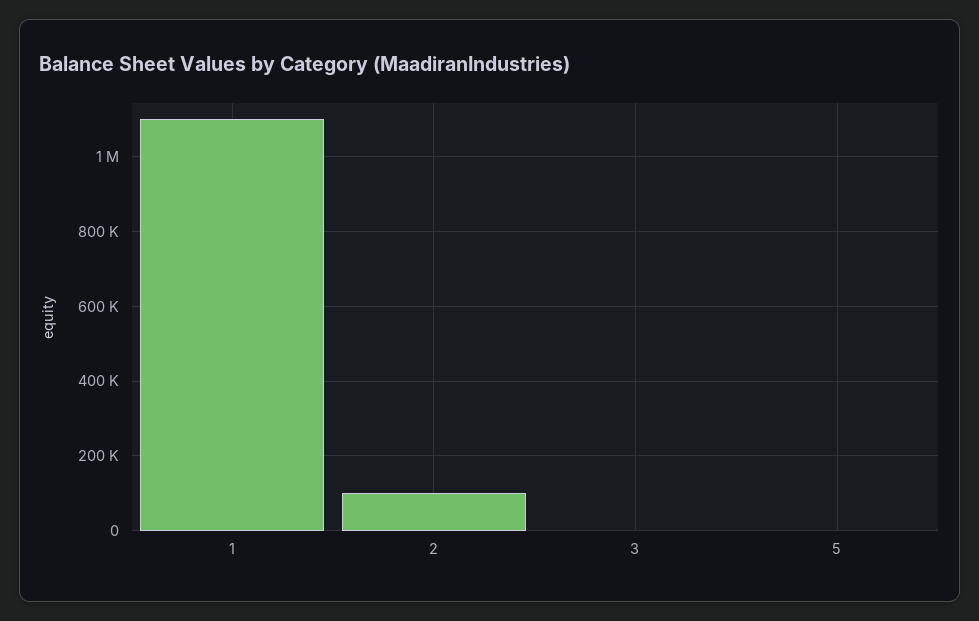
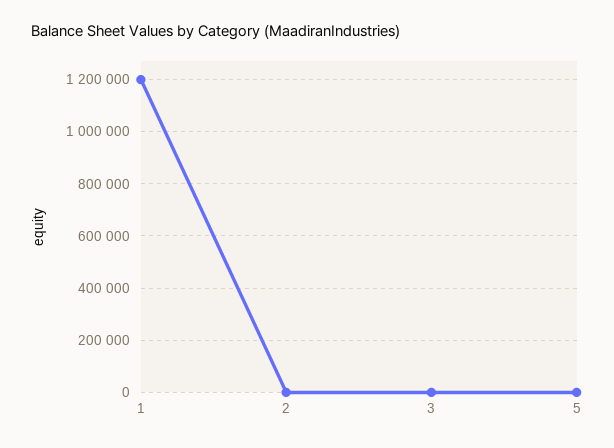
  {
-   "1": 1100000,
+   "1": 1200000,
-   "2": 100000,
+   "2": 0,
    "3": 0,
    "5": 0
  }

